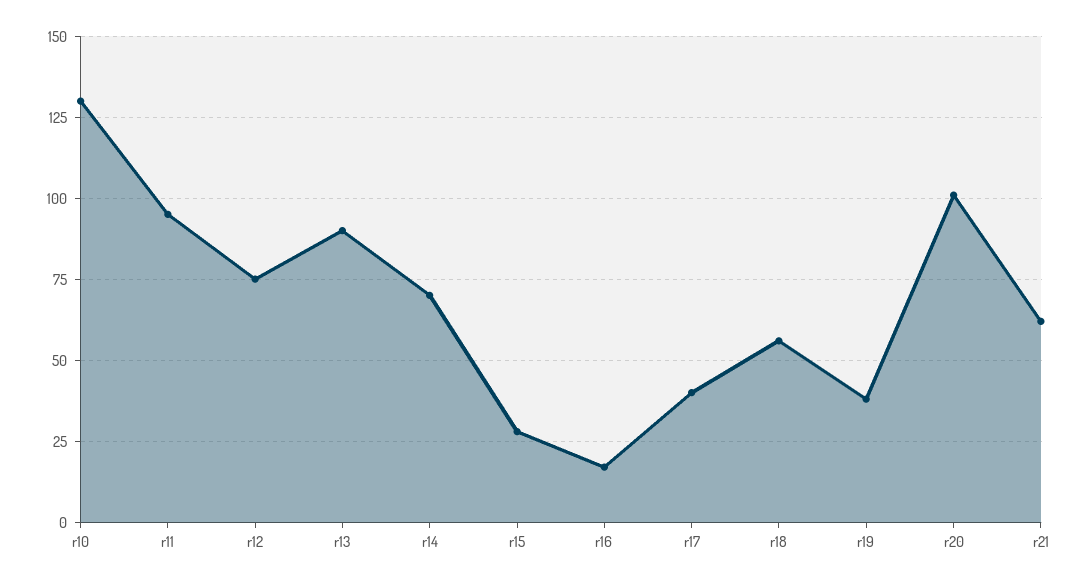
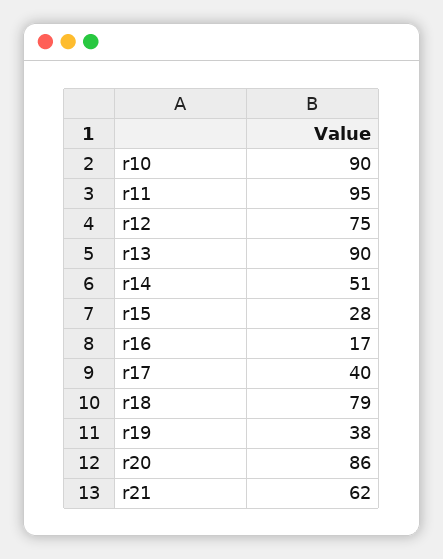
  {
-   "r10": 130,
+   "r10": 90,
    "r11": 95,
    "r12": 75,
    "r13": 90,
-   "r14": 70,
+   "r14": 51,
    "r15": 28,
    "r16": 17,
    "r17": 40,
-   "r18": 55,
+   "r18": 79,
    "r19": 38,
-   "r20": 100,
+   "r20": 86,
    "r21": 62
  }

